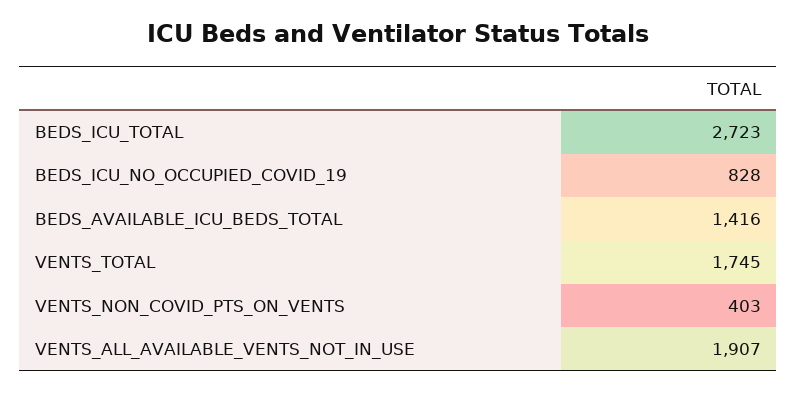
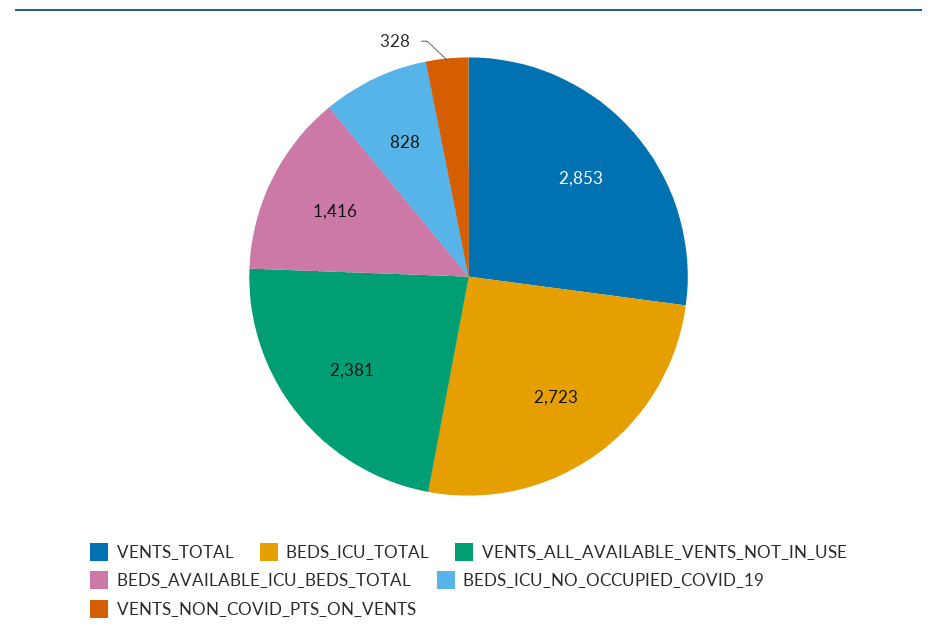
  {
    "BEDS_ICU_TOTAL": 2723,
    "BEDS_ICU_NO_OCCUPIED_COVID_19": 828,
    "BEDS_AVAILABLE_ICU_BEDS_TOTAL": 1416,
-   "VENTS_TOTAL": 1745,
+   "VENTS_TOTAL": 2853,
-   "VENTS_NON_COVID_PTS_ON_VENTS": 403,
+   "VENTS_NON_COVID_PTS_ON_VENTS": 328,
-   "VENTS_ALL_AVAILABLE_VENTS_NOT_IN_USE": 1907
+   "VENTS_ALL_AVAILABLE_VENTS_NOT_IN_USE": 2381
  }

